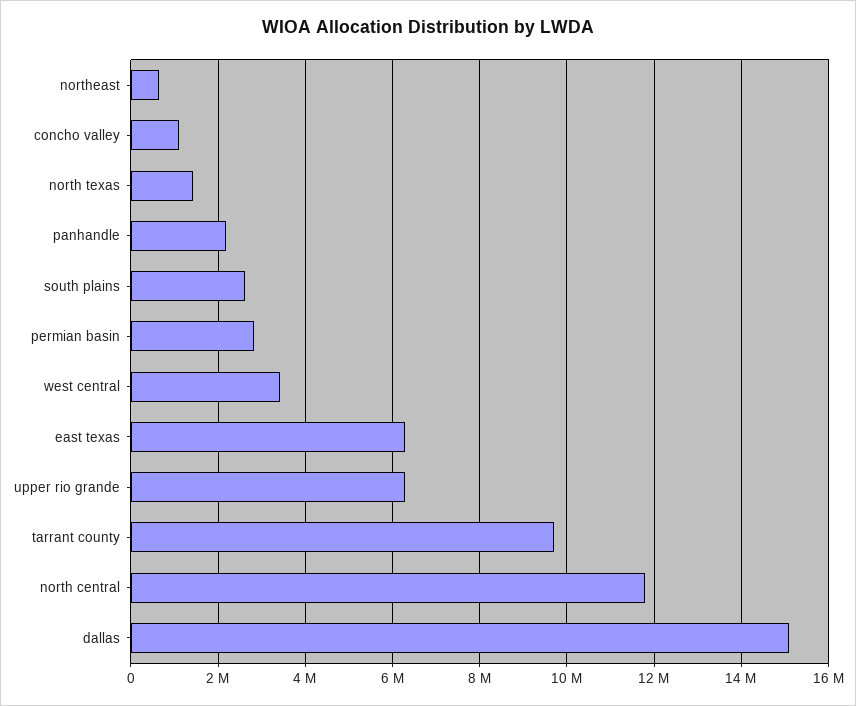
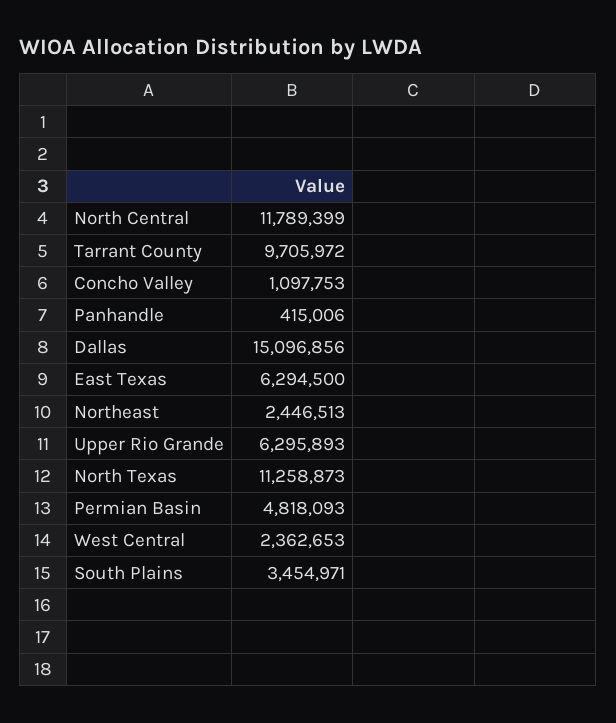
  {
-   "northeast": 600000,
+   "northeast": 2446513,
    "concho valley": 1097753,
-   "north texas": 1400000,
+   "north texas": 11258873,
-   "panhandle": 2200000,
+   "panhandle": 415006,
-   "south plains": 2600000,
+   "south plains": 3454971,
-   "permian basin": 2800000,
+   "permian basin": 4818093,
-   "west central": 3400000,
+   "west central": 2362653,
    "east texas": 6294500,
    "upper rio grande": 6295893,
    "tarrant county": 9705972,
    "north central": 11789399,
    "dallas": 15096856
  }

